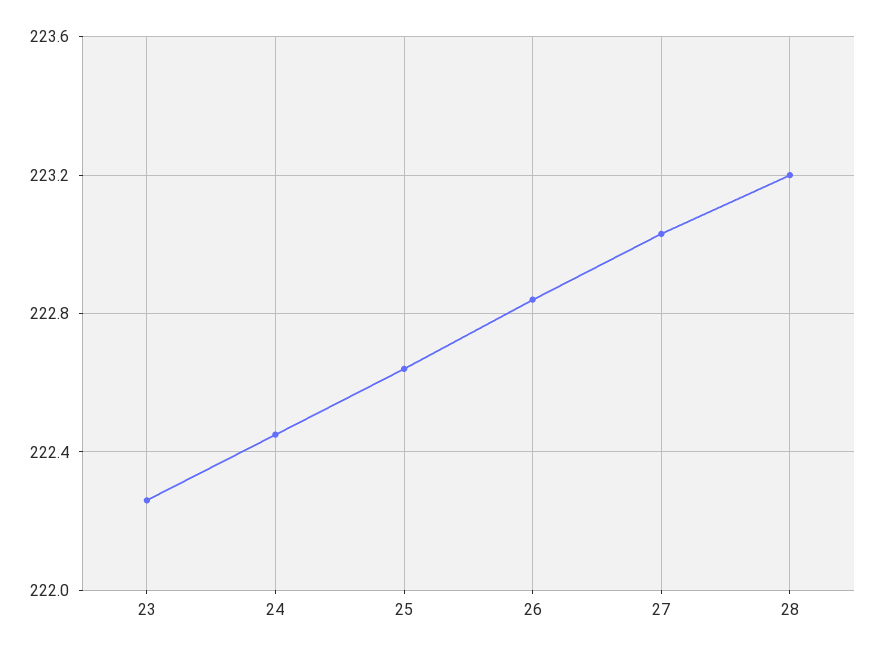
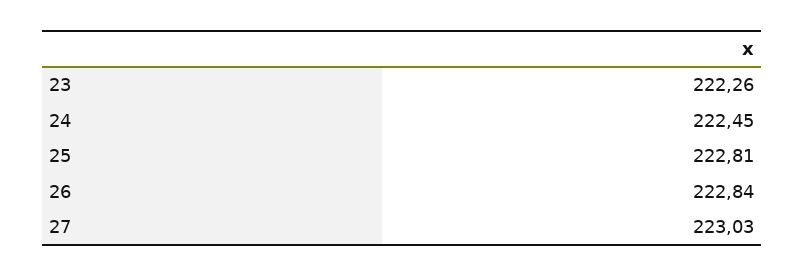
  {
    "23": 222.26,
    "24": 222.45,
-   "25": 222.65,
+   "25": 222.81,
    "26": 222.84,
-   "27": 223.03,
+   "27": 223.03
-   "28": 223.2
  }

